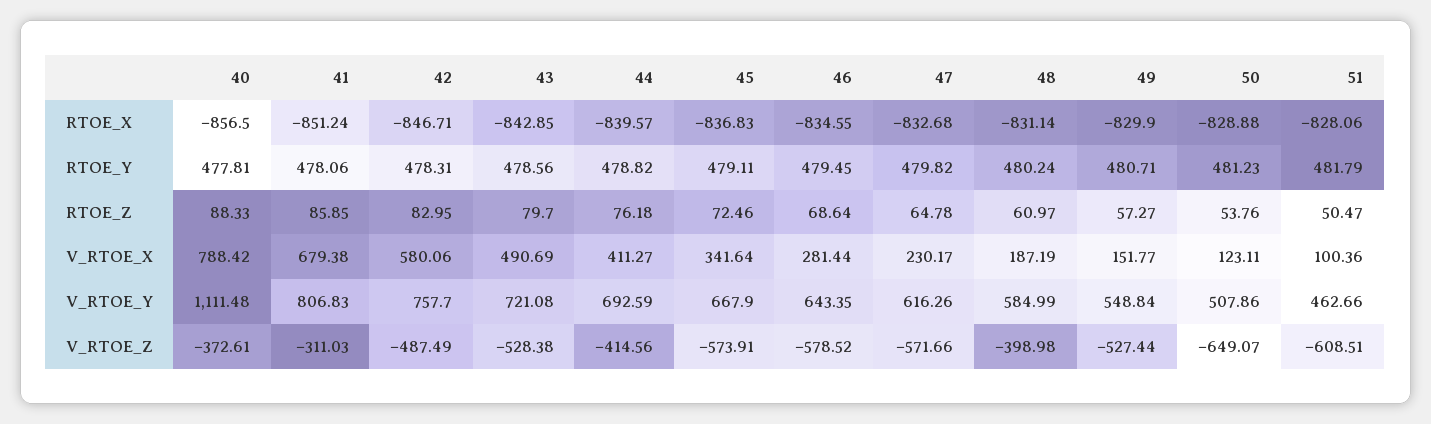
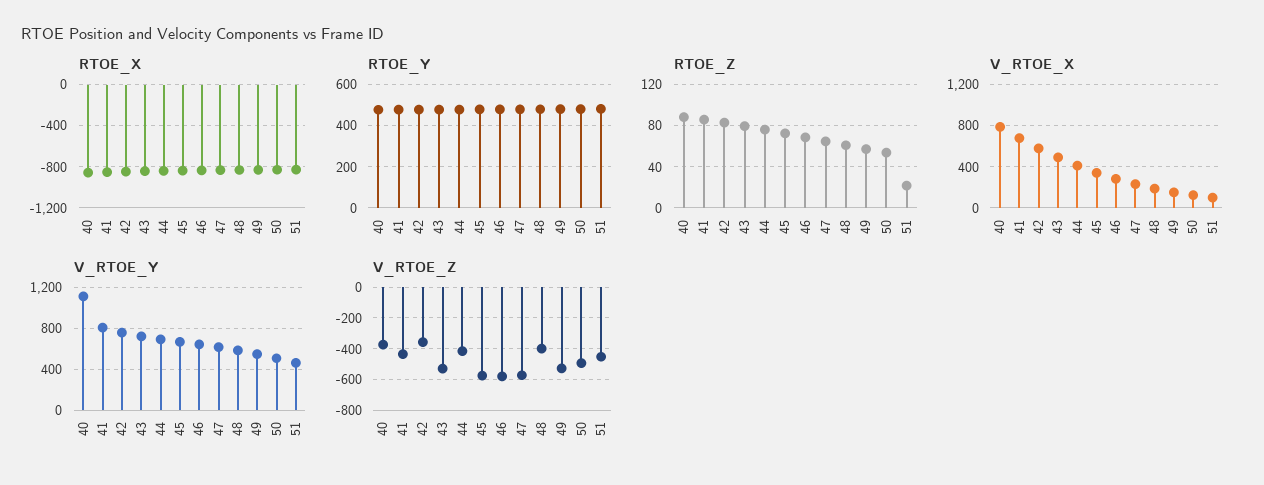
  {
    "RTOE_X": {
      "40": -856.5,
      "41": -851.24,
      "42": -846.71,
      "43": -842.85,
      "44": -839.57,
      "45": -836.83,
      "46": -834.55,
      "47": -832.68,
      "48": -831.14,
      "49": -829.9,
      "50": -828.88,
      "51": -828.06
    },
    "RTOE_Y": {
      "40": 477.81,
      "41": 478.06,
      "42": 478.31,
      "43": 478.56,
      "44": 478.82,
      "45": 479.11,
      "46": 479.45,
      "47": 479.82,
      "48": 480.24,
      "49": 480.71,
      "50": 481.23,
      "51": 481.79
    },
    "RTOE_Z": {
      "40": 88.33,
      "41": 85.85,
      "42": 82.95,
      "43": 79.7,
      "44": 76.18,
      "45": 72.46,
      "46": 68.64,
      "47": 64.78,
      "48": 60.97,
      "49": 57.27,
      "50": 53.76,
-     "51": 50.47
+     "51": 20
    },
    "V_RTOE_X": {
      "40": 788.42,
      "41": 679.38,
      "42": 580.06,
      "43": 490.69,
      "44": 411.27,
      "45": 341.64,
      "46": 281.44,
      "47": 230.17,
      "48": 187.19,
      "49": 151.77,
      "50": 123.11,
      "51": 100.36
    },
    "V_RTOE_Y": {
      "40": 1111.48,
      "41": 806.83,
      "42": 757.7,
      "43": 721.08,
      "44": 692.59,
      "45": 667.9,
      "46": 643.35,
      "47": 616.26,
      "48": 584.99,
      "49": 548.84,
      "50": 507.86,
      "51": 462.66
    },
    "V_RTOE_Z": {
      "40": -372.61,
-     "41": -311.03,
+     "41": -450,
-     "42": -487.49,
+     "42": -350,
      "43": -528.38,
      "44": -414.56,
      "45": -573.91,
      "46": -578.52,
      "47": -571.66,
      "48": -398.98,
      "49": -527.44,
-     "50": -649.07,
+     "50": -500,
-     "51": -608.51
+     "51": -450
    }
  }

